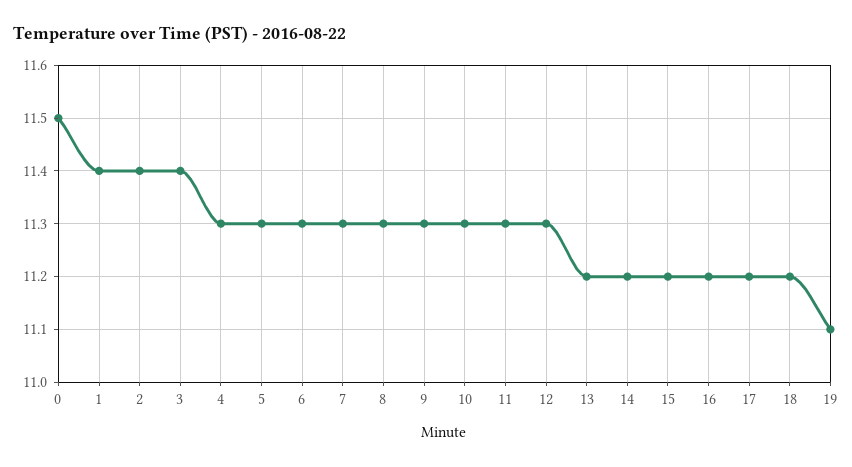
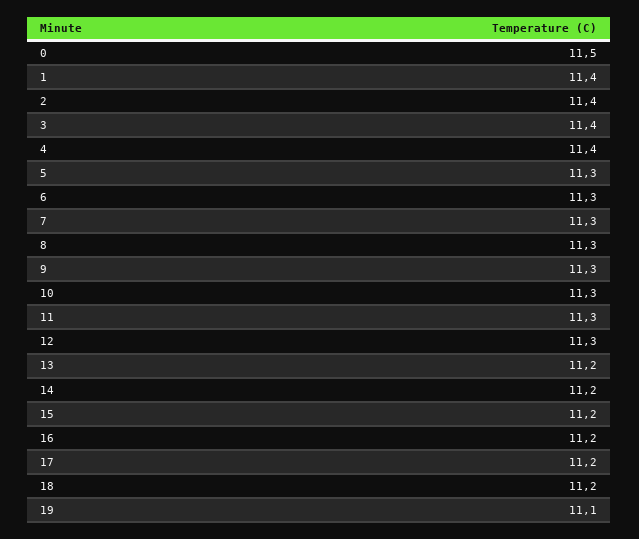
  {
    "0": 11.5,
    "1": 11.4,
    "2": 11.4,
    "3": 11.4,
-   "4": 11.3,
+   "4": 11.4,
    "5": 11.3,
    "6": 11.3,
    "7": 11.3,
    "8": 11.3,
    "9": 11.3,
    "10": 11.3,
    "11": 11.3,
    "12": 11.3,
    "13": 11.2,
    "14": 11.2,
    "15": 11.2,
    "16": 11.2,
    "17": 11.2,
    "18": 11.2,
    "19": 11.1
  }

